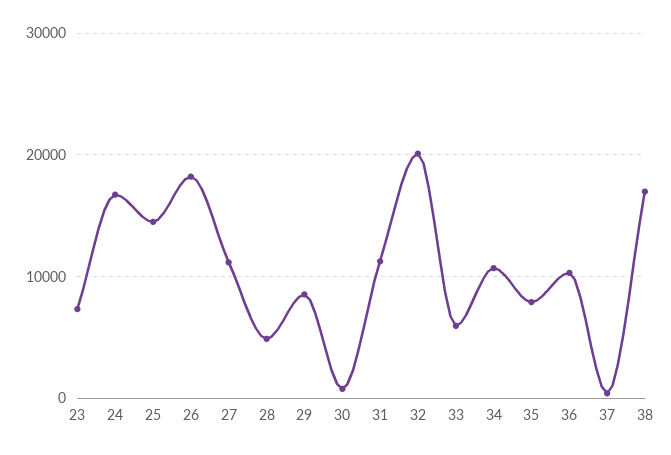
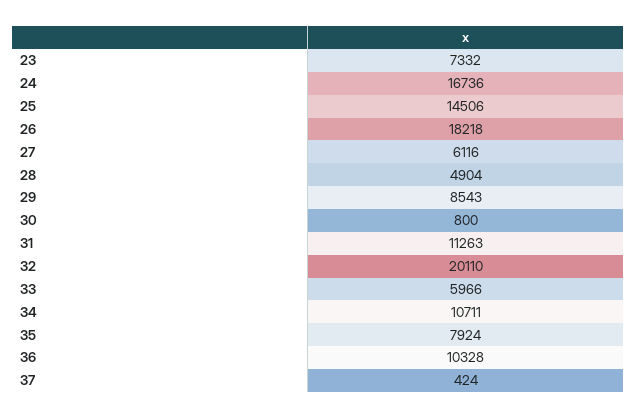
  {
    "23": 7332,
    "24": 16736,
    "25": 14506,
    "26": 18218,
-   "27": 11000,
+   "27": 6116,
    "28": 4904,
    "29": 8543,
    "30": 800,
    "31": 11263,
    "32": 20110,
    "33": 5966,
    "34": 10711,
    "35": 7924,
    "36": 10328,
-   "37": 424,
+   "37": 424
-   "38": 17000
  }

